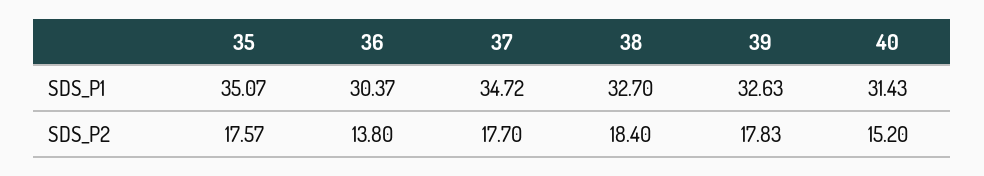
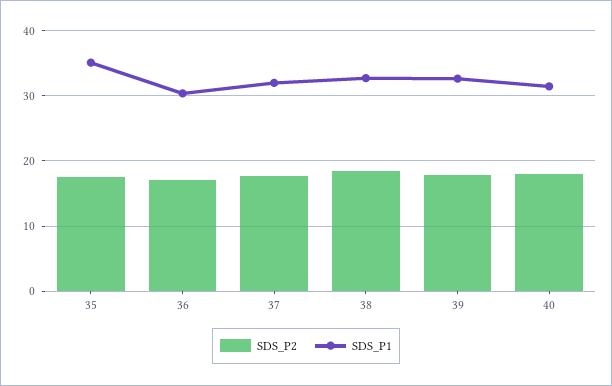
  {
    "SDS_P1": {
      "35": 35.07,
      "36": 30.37,
-     "37": 34.72,
+     "37": 32,
      "38": 32.7,
      "39": 32.63,
      "40": 31.43
    },
    "SDS_P2": {
      "35": 17.57,
-     "36": 13.8,
+     "36": 17,
      "37": 17.7,
      "38": 18.4,
      "39": 17.83,
-     "40": 15.2
+     "40": 18
    }
  }

